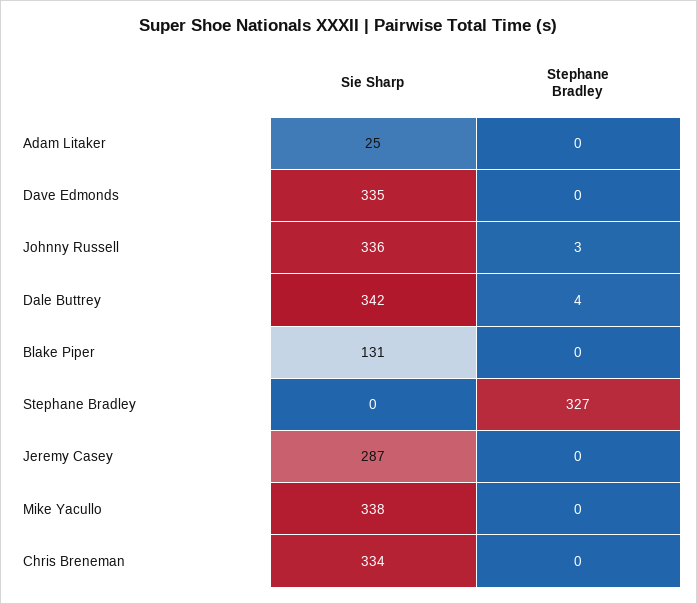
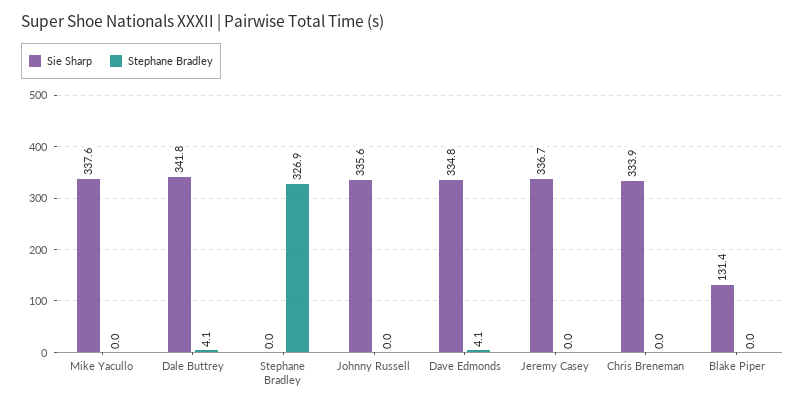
  {
    "Sie Sharp": {
-     "Adam Litaker": 25,
      "Dave Edmonds": 334.8,
      "Johnny Russell": 335.6,
      "Dale Buttrey": 341.8,
      "Blake Piper": 131.4,
      "Stephane Bradley": 0,
-     "Jeremy Casey": 287,
+     "Jeremy Casey": 336.7,
      "Mike Yacullo": 337.6,
      "Chris Breneman": 333.9
    },
    "Stephane Bradley": {
-     "Adam Litaker": 0,
-     "Dave Edmonds": 0,
+     "Dave Edmonds": 4.1,
-     "Johnny Russell": 3,
+     "Johnny Russell": 0,
      "Dale Buttrey": 4.1,
      "Blake Piper": 0,
      "Stephane Bradley": 326.9,
      "Jeremy Casey": 0,
      "Mike Yacullo": 0,
      "Chris Breneman": 0
    }
  }

